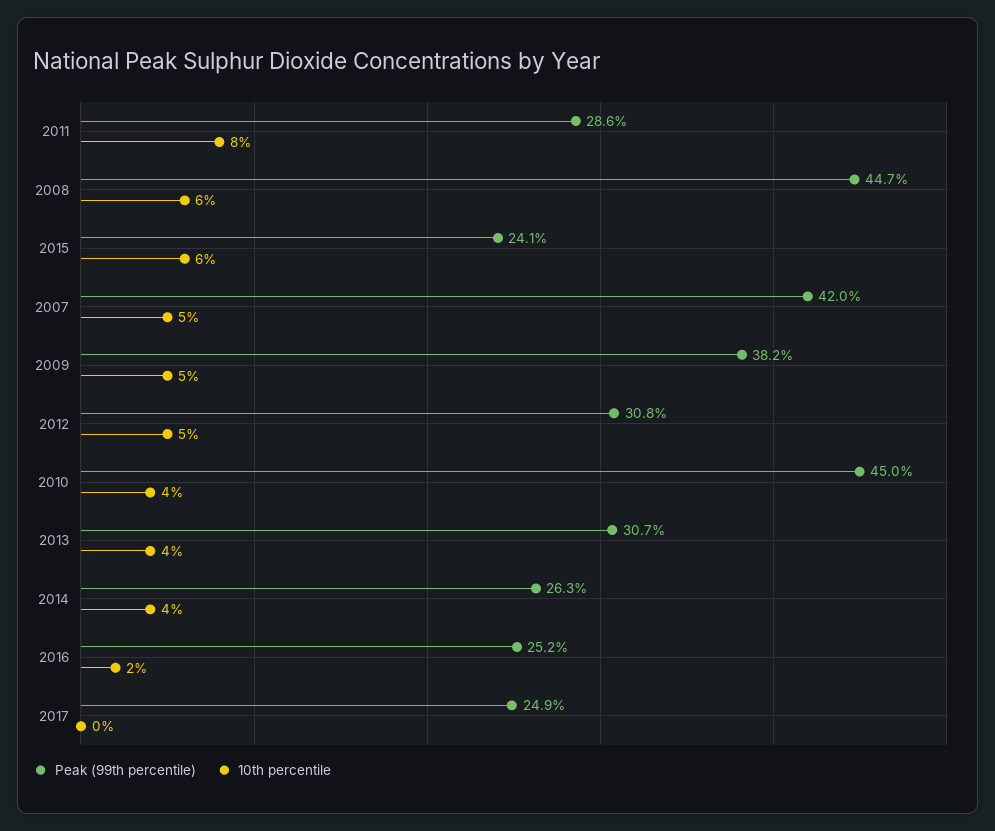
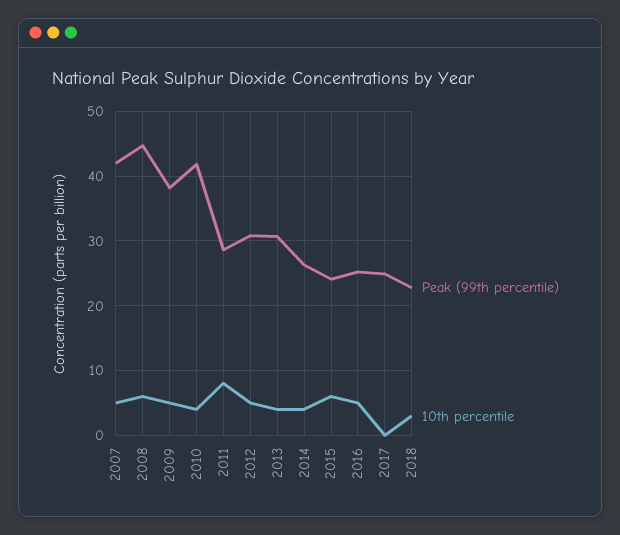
  {
    "Peak (99th percentile)": {
      "2011": 28.6,
      "2008": 44.7,
      "2015": 24.1,
      "2007": 42,
      "2009": 38.2,
      "2012": 30.8,
-     "2010": 45,
+     "2010": 42,
      "2013": 30.7,
      "2014": 26.3,
      "2016": 25.2,
-     "2017": 24.9
+     "2017": 24.9,
+     "2018": 23
    },
    "10th percentile": {
      "2011": 8,
      "2008": 6,
      "2015": 6,
      "2007": 5,
      "2009": 5,
      "2012": 5,
      "2010": 4,
      "2013": 4,
      "2014": 4,
-     "2016": 2,
+     "2016": 5,
-     "2017": 0
+     "2017": 0,
+     "2018": 3
    }
  }

